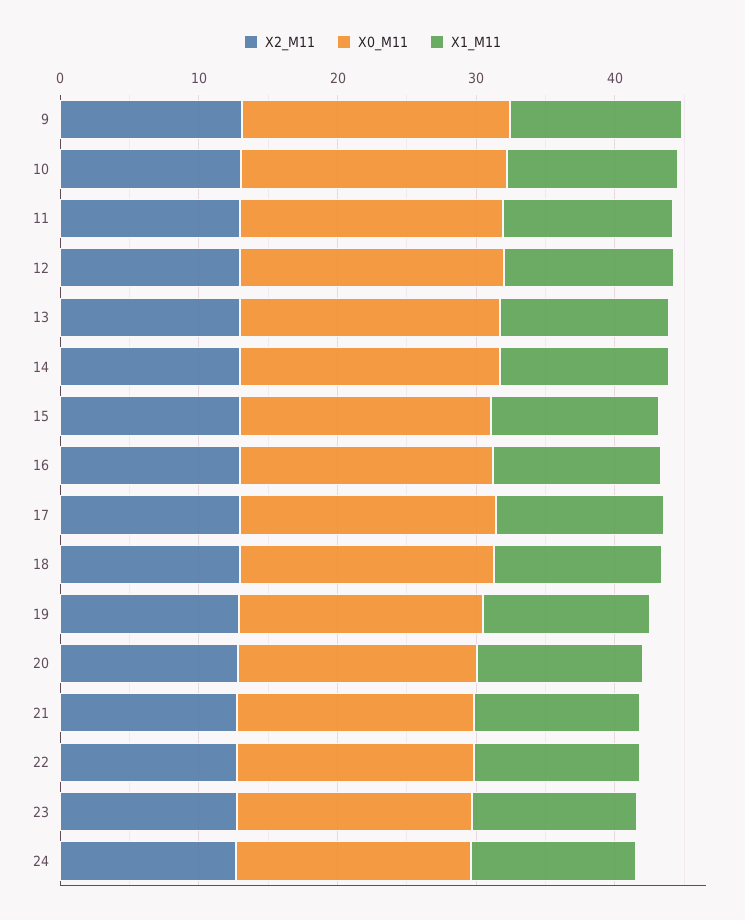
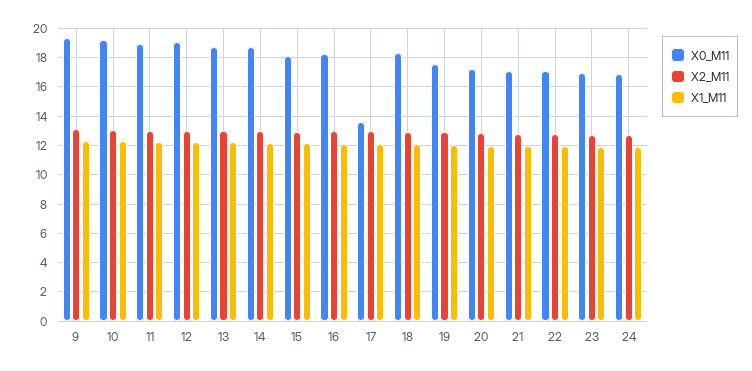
  {
    "X2_M11": {
      "9": 13,
      "10": 13,
      "11": 13,
      "12": 13,
      "13": 13,
      "14": 13,
      "15": 13,
      "16": 13,
      "17": 13,
      "18": 13,
      "19": 13,
      "20": 13,
      "21": 13,
      "22": 13,
      "23": 12.5,
      "24": 12.5
    },
    "X0_M11": {
      "9": 19.5,
      "10": 19,
      "11": 19,
      "12": 19,
      "13": 19,
      "14": 18.5,
      "15": 18,
      "16": 18.5,
-     "17": 18,
+     "17": 13.5,
      "18": 18.5,
      "19": 17.5,
      "20": 17,
      "21": 17,
      "22": 17,
      "23": 17,
      "24": 17
    },
    "X1_M11": {
      "9": 12.5,
      "10": 12.5,
      "11": 12.5,
      "12": 12,
      "13": 12,
      "14": 12,
      "15": 12,
      "16": 12,
      "17": 12,
      "18": 12,
      "19": 12,
      "20": 12,
      "21": 12,
      "22": 12,
      "23": 12,
      "24": 12
    }
  }

